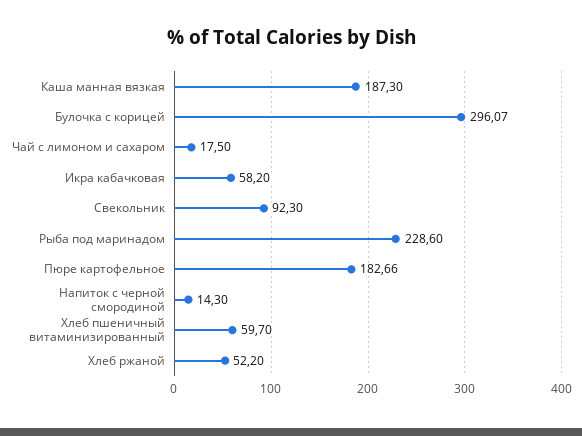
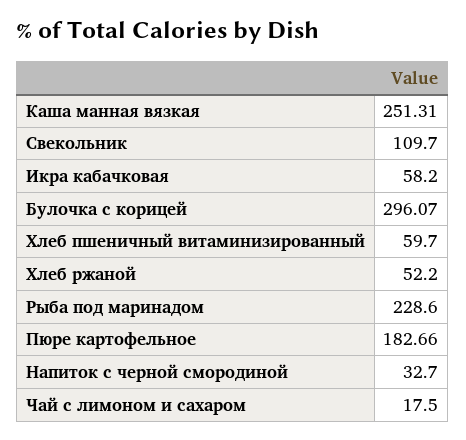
  {
-   "Каша манная вязкая": 187.3,
+   "Каша манная вязкая": 251.31,
    "Булочка с корицей": 296.07,
    "Чай с лимоном и сахаром": 17.5,
    "Икра кабачковая": 58.2,
-   "Свекольник": 92.3,
+   "Свекольник": 109.7,
    "Рыба под маринадом": 228.6,
    "Пюре картофельное": 182.66,
-   "Напиток с черной смородиной": 14.3,
+   "Напиток с черной смородиной": 32.7,
    "Хлеб пшеничный витаминизированный": 59.7,
    "Хлеб ржаной": 52.2
  }

